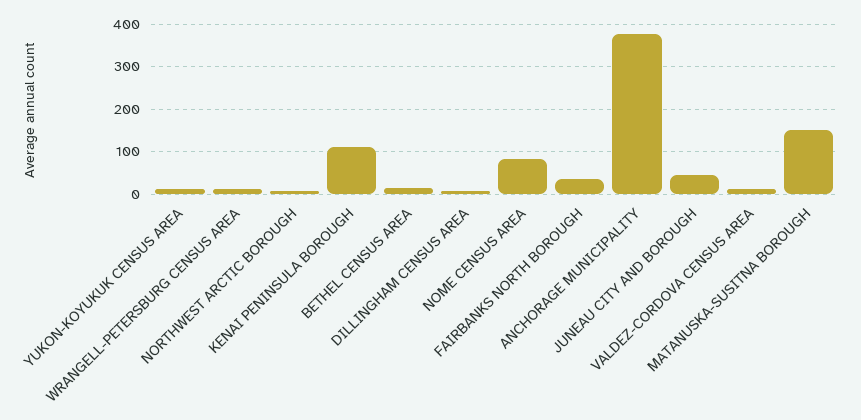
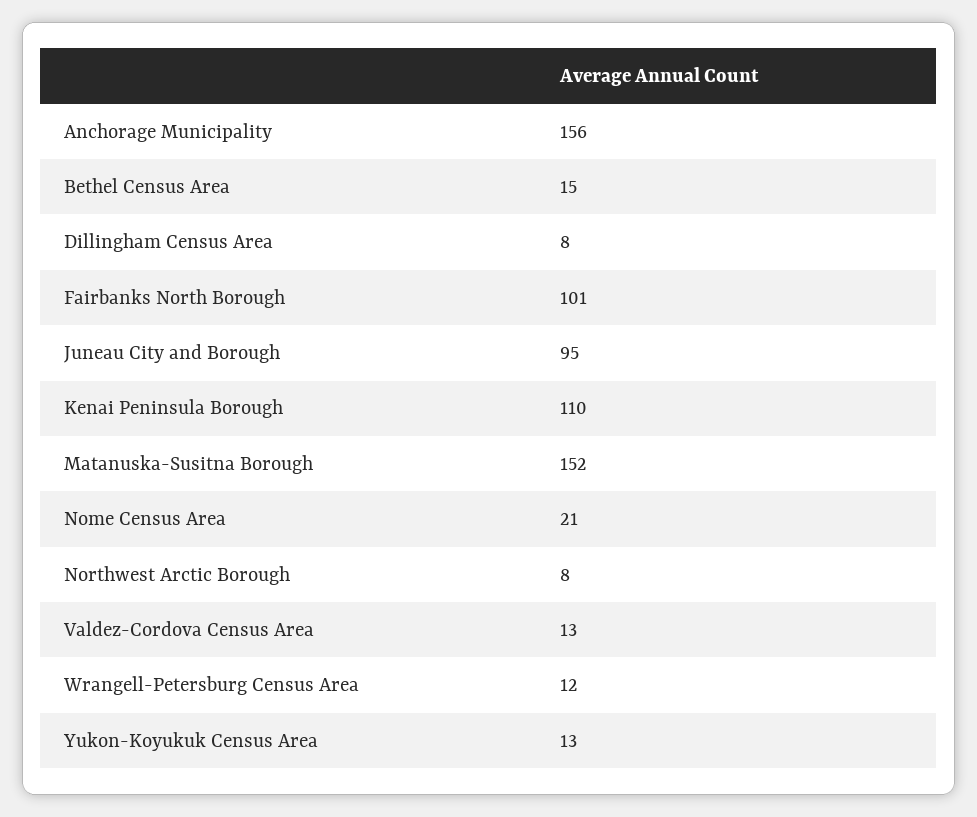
  {
    "YUKON-KOYUKUK CENSUS AREA": 13,
    "WRANGELL-PETERSBURG CENSUS AREA": 12,
    "NORTHWEST ARCTIC BOROUGH": 8,
    "KENAI PENINSULA BOROUGH": 110,
    "BETHEL CENSUS AREA": 15,
    "DILLINGHAM CENSUS AREA": 8,
-   "NOME CENSUS AREA": 80,
+   "NOME CENSUS AREA": 21,
-   "FAIRBANKS NORTH BOROUGH": 40,
+   "FAIRBANKS NORTH BOROUGH": 101,
-   "ANCHORAGE MUNICIPALITY": 380,
+   "ANCHORAGE MUNICIPALITY": 156,
-   "JUNEAU CITY AND BOROUGH": 40,
+   "JUNEAU CITY AND BOROUGH": 95,
    "VALDEZ-CORDOVA CENSUS AREA": 13,
    "MATANUSKA-SUSITNA BOROUGH": 152
  }

